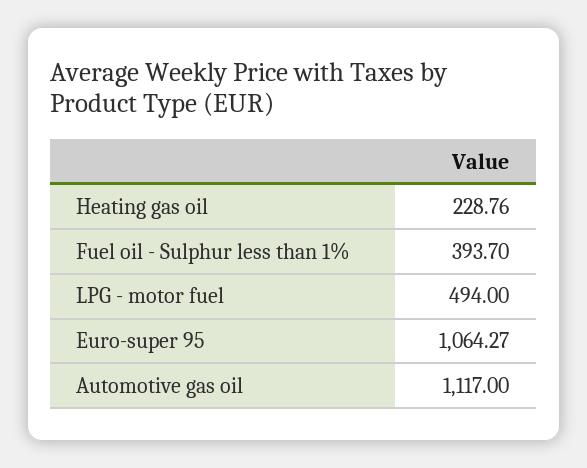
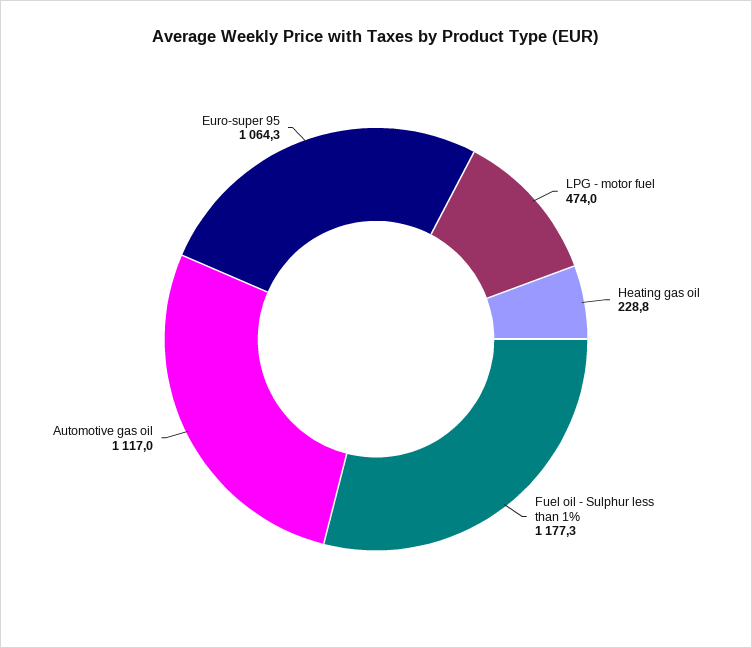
  {
    "Heating gas oil": 228.76,
-   "Fuel oil - Sulphur less than 1%": 393.7,
+   "Fuel oil - Sulphur less than 1%": 1177.3,
-   "LPG - motor fuel": 494,
+   "LPG - motor fuel": 474,
    "Euro-super 95": 1064.27,
    "Automotive gas oil": 1117
  }

